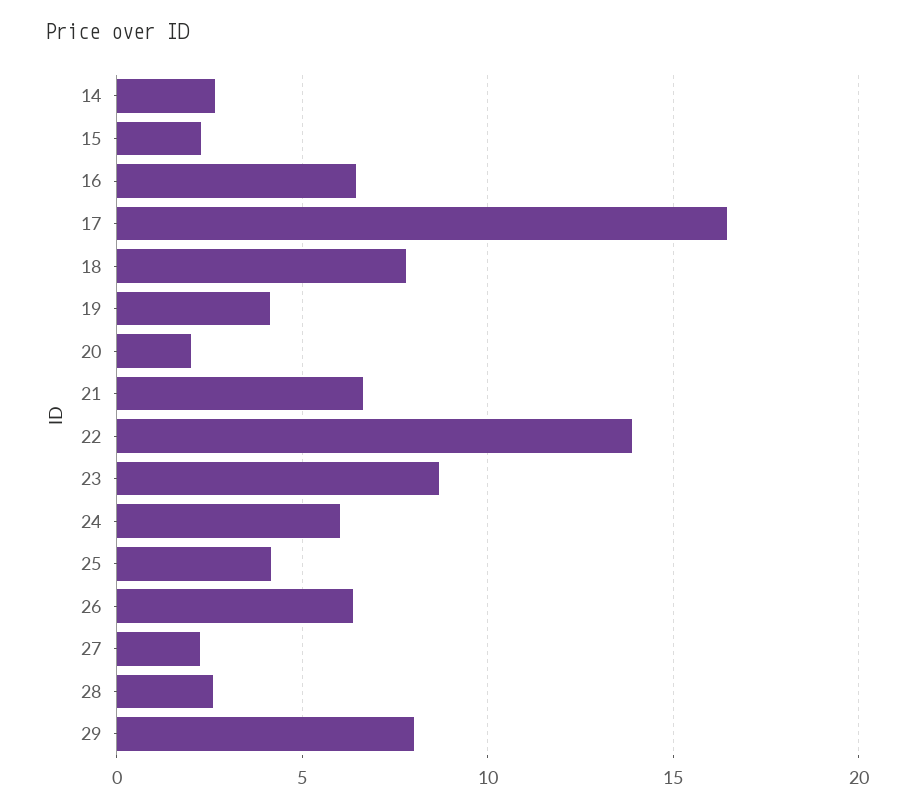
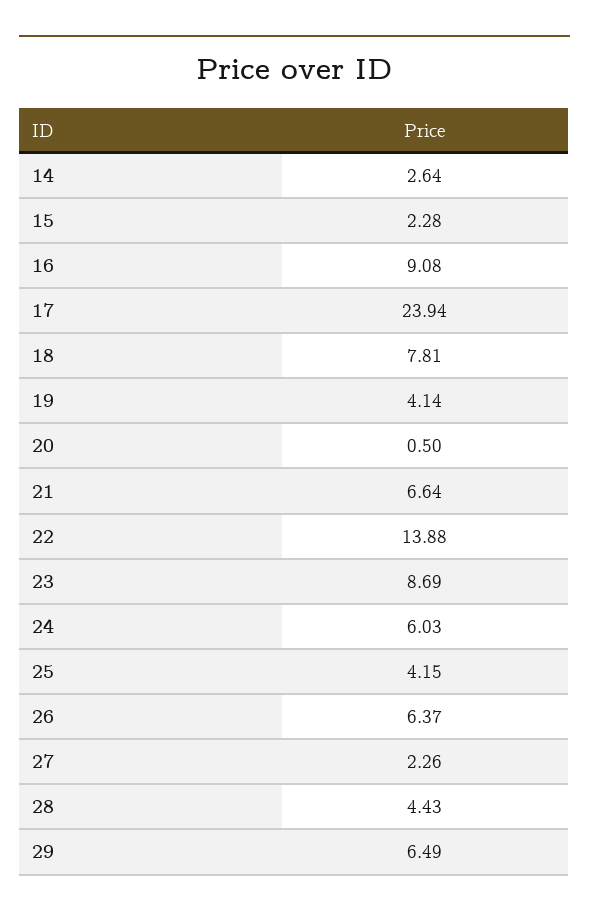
  {
    "14": 2.64,
    "15": 2.28,
-   "16": 6.5,
+   "16": 9.08,
-   "17": 16.5,
+   "17": 23.94,
    "18": 7.81,
    "19": 4.14,
-   "20": 2,
+   "20": 0.5,
    "21": 6.64,
    "22": 13.88,
    "23": 8.69,
    "24": 6.03,
    "25": 4.15,
    "26": 6.37,
    "27": 2.26,
-   "28": 2.5,
+   "28": 4.43,
-   "29": 8
+   "29": 6.49
  }

